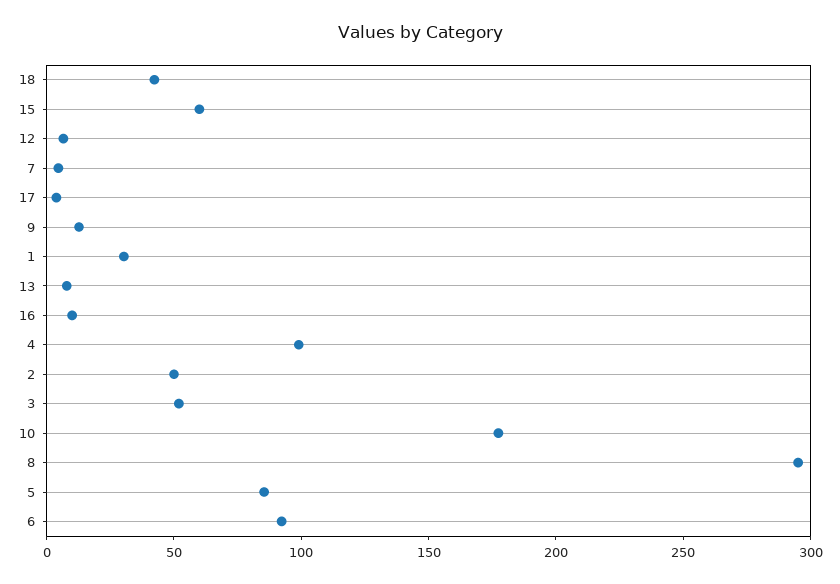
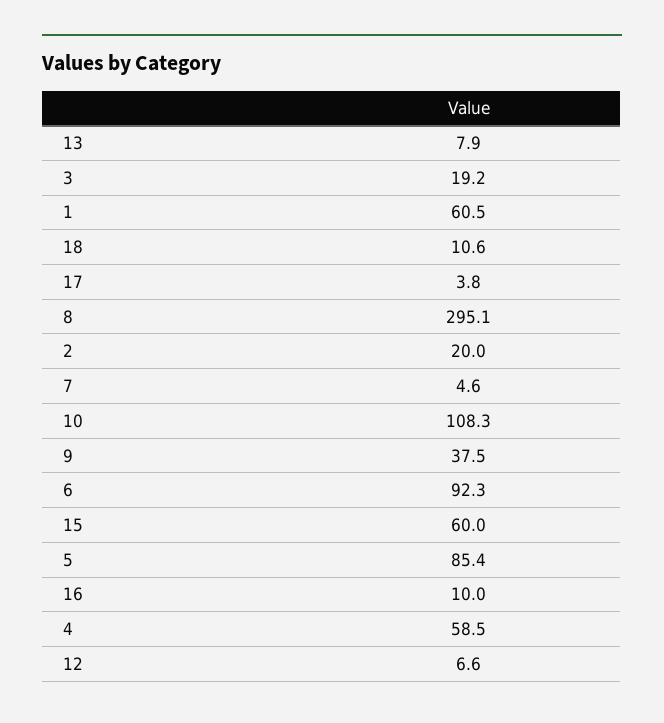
  {
-   "18": 40,
+   "18": 10.6,
    "15": 60,
    "12": 6.6,
    "7": 4.6,
    "17": 3.8,
-   "9": 10,
+   "9": 37.5,
-   "1": 30,
+   "1": 60.5,
    "13": 7.9,
    "16": 10,
-   "4": 100,
+   "4": 58.5,
-   "2": 50,
+   "2": 20,
-   "3": 50,
+   "3": 19.2,
-   "10": 180,
+   "10": 108.3,
    "8": 295.1,
    "5": 85.4,
    "6": 92.3
  }

